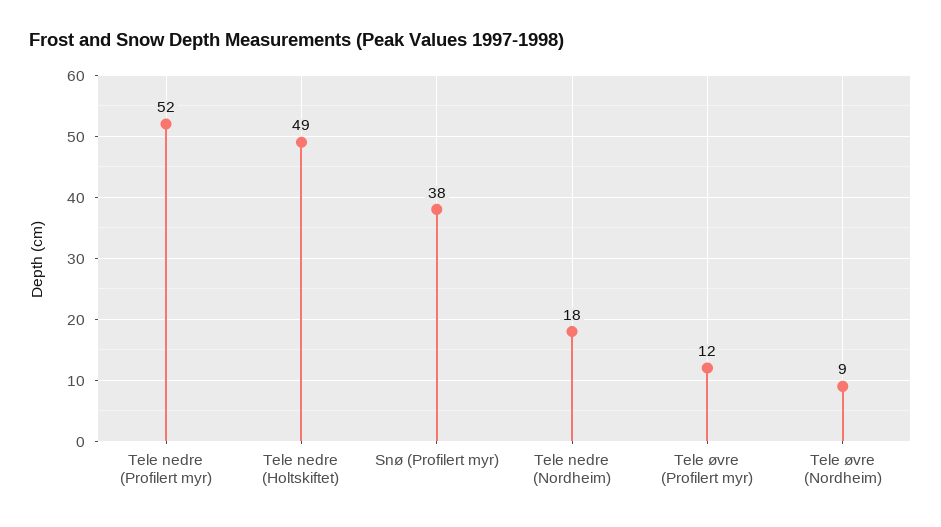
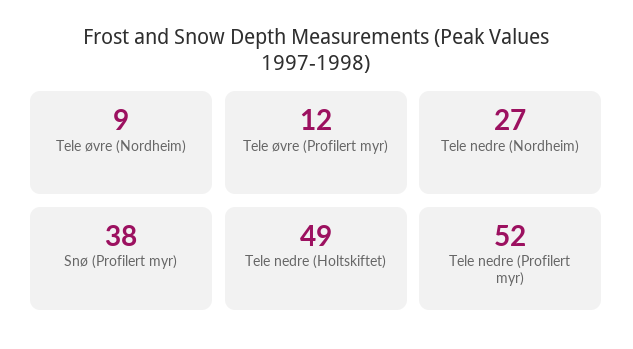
  {
    "Tele nedre (Profilert myr)": 52,
    "Tele nedre (Holtskiftet)": 49,
    "Snø (Profilert myr)": 38,
-   "Tele nedre (Nordheim)": 18,
+   "Tele nedre (Nordheim)": 27,
    "Tele øvre (Profilert myr)": 12,
    "Tele øvre (Nordheim)": 9
  }

